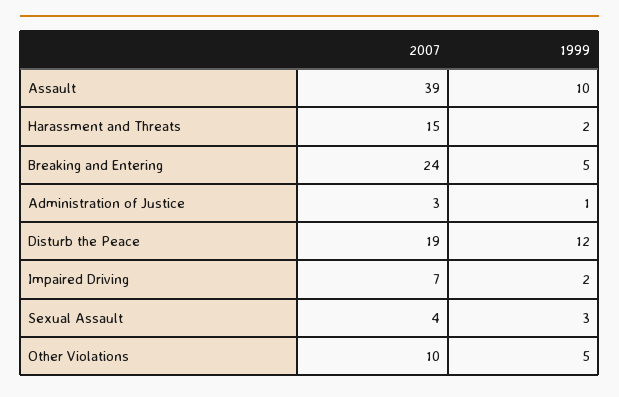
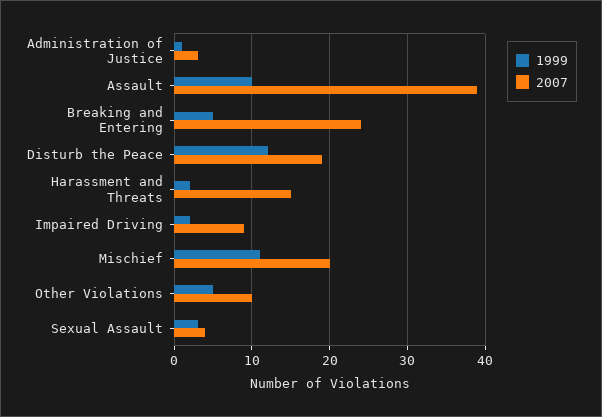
  {
    "2007": {
      "Assault": 39,
      "Harassment and Threats": 15,
      "Breaking and Entering": 24,
      "Administration of Justice": 3,
      "Disturb the Peace": 19,
-     "Impaired Driving": 7,
+     "Impaired Driving": 9,
      "Sexual Assault": 4,
-     "Other Violations": 10
+     "Other Violations": 10,
+     "Mischief": 20
    },
    "1999": {
      "Assault": 10,
      "Harassment and Threats": 2,
      "Breaking and Entering": 5,
      "Administration of Justice": 1,
      "Disturb the Peace": 12,
      "Impaired Driving": 2,
      "Sexual Assault": 3,
-     "Other Violations": 5
+     "Other Violations": 5,
+     "Mischief": 11
    }
  }

